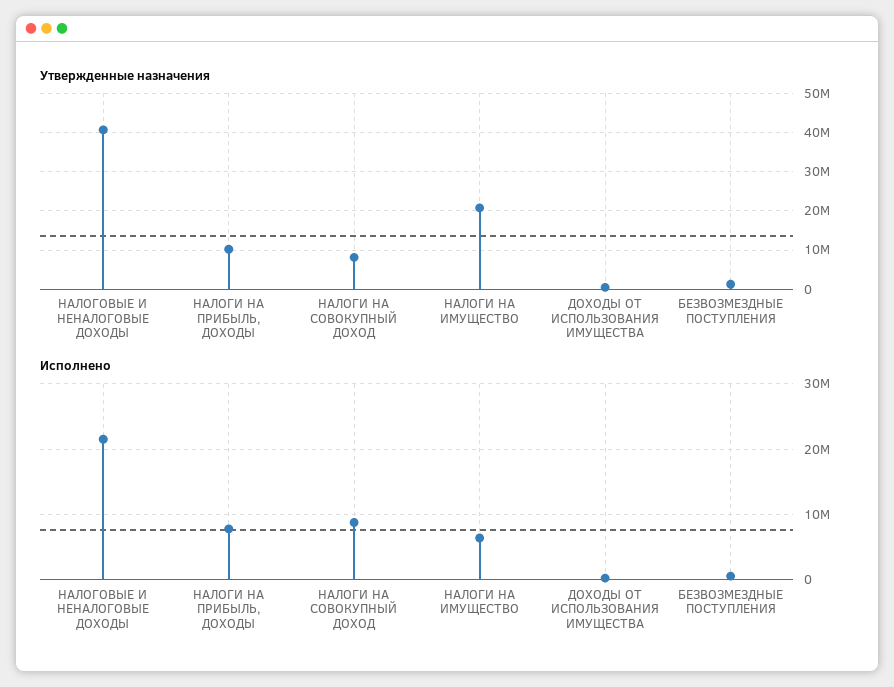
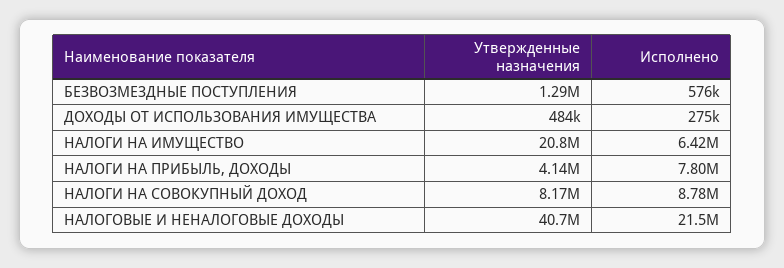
  {
    "Утвержденные назначения": {
      "НАЛОГОВЫЕ И НЕНАЛОГОВЫЕ ДОХОДЫ": 40700000,
-     "НАЛОГИ НА ПРИБЫЛЬ, ДОХОДЫ": 10000000,
+     "НАЛОГИ НА ПРИБЫЛЬ, ДОХОДЫ": 4140000,
      "НАЛОГИ НА СОВОКУПНЫЙ ДОХОД": 8170000,
      "НАЛОГИ НА ИМУЩЕСТВО": 20800000,
      "ДОХОДЫ ОТ ИСПОЛЬЗОВАНИЯ ИМУЩЕСТВА": 484000,
      "БЕЗВОЗМЕЗДНЫЕ ПОСТУПЛЕНИЯ": 1290000
    },
    "Исполнено": {
      "НАЛОГОВЫЕ И НЕНАЛОГОВЫЕ ДОХОДЫ": 21500000,
      "НАЛОГИ НА ПРИБЫЛЬ, ДОХОДЫ": 7800000,
      "НАЛОГИ НА СОВОКУПНЫЙ ДОХОД": 8780000,
      "НАЛОГИ НА ИМУЩЕСТВО": 6420000,
      "ДОХОДЫ ОТ ИСПОЛЬЗОВАНИЯ ИМУЩЕСТВА": 275000,
      "БЕЗВОЗМЕЗДНЫЕ ПОСТУПЛЕНИЯ": 576000
    }
  }

